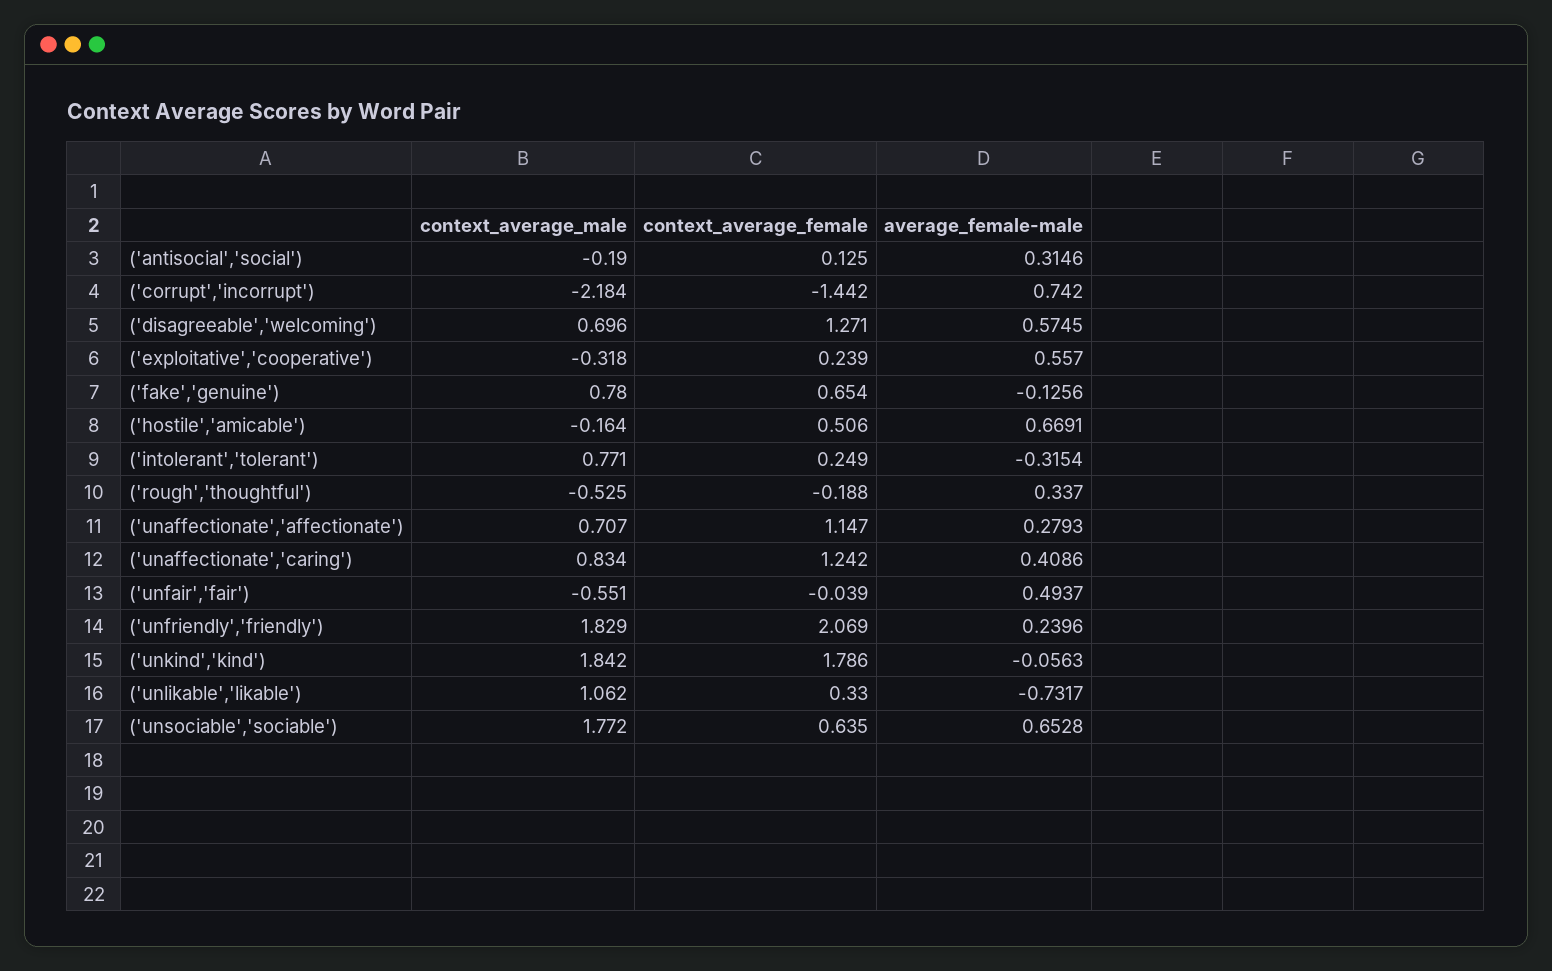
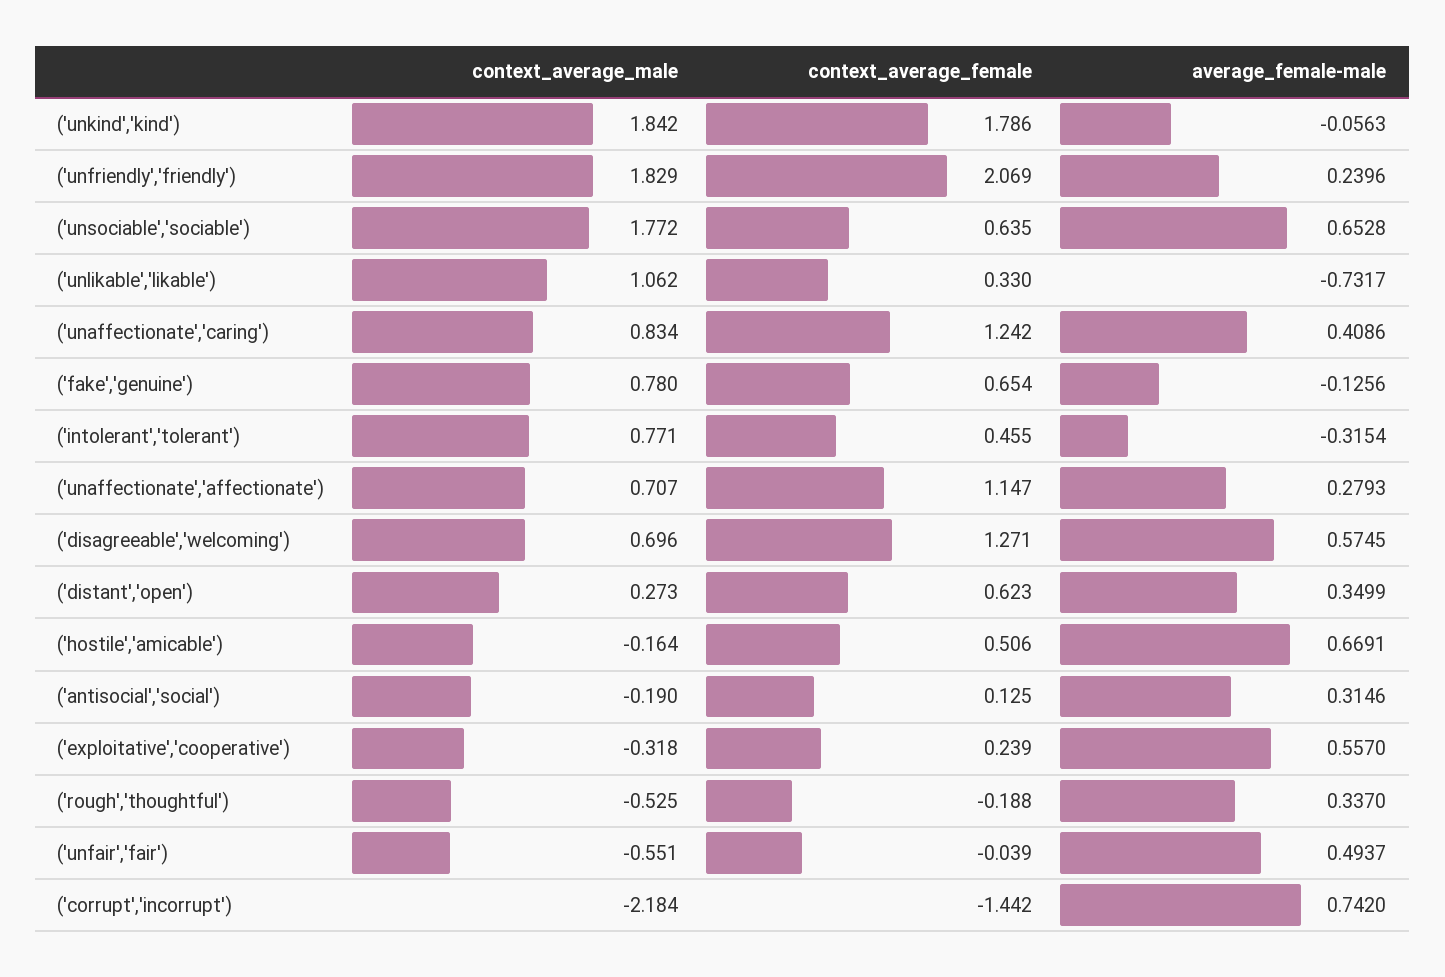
  {
    "context_average_male": {
      "('antisocial','social')": -0.19,
      "('corrupt','incorrupt')": -2.184,
      "('disagreeable','welcoming')": 0.696,
      "('exploitative','cooperative')": -0.318,
      "('fake','genuine')": 0.78,
      "('hostile','amicable')": -0.164,
      "('intolerant','tolerant')": 0.771,
      "('rough','thoughtful')": -0.525,
      "('unaffectionate','affectionate')": 0.707,
      "('unaffectionate','caring')": 0.834,
      "('unfair','fair')": -0.551,
      "('unfriendly','friendly')": 1.829,
      "('unkind','kind')": 1.842,
      "('unlikable','likable')": 1.062,
-     "('unsociable','sociable')": 1.772
+     "('unsociable','sociable')": 1.772,
+     "('distant','open')": 0.273
    },
    "context_average_female": {
      "('antisocial','social')": 0.125,
      "('corrupt','incorrupt')": -1.442,
      "('disagreeable','welcoming')": 1.271,
      "('exploitative','cooperative')": 0.239,
      "('fake','genuine')": 0.654,
      "('hostile','amicable')": 0.506,
-     "('intolerant','tolerant')": 0.249,
+     "('intolerant','tolerant')": 0.455,
      "('rough','thoughtful')": -0.188,
      "('unaffectionate','affectionate')": 1.147,
      "('unaffectionate','caring')": 1.242,
      "('unfair','fair')": -0.039,
      "('unfriendly','friendly')": 2.069,
      "('unkind','kind')": 1.786,
      "('unlikable','likable')": 0.33,
-     "('unsociable','sociable')": 0.635
+     "('unsociable','sociable')": 0.635,
+     "('distant','open')": 0.623
    },
    "average_female-male": {
      "('antisocial','social')": 0.3146,
      "('corrupt','incorrupt')": 0.742,
      "('disagreeable','welcoming')": 0.5745,
      "('exploitative','cooperative')": 0.557,
      "('fake','genuine')": -0.1256,
      "('hostile','amicable')": 0.6691,
      "('intolerant','tolerant')": -0.3154,
      "('rough','thoughtful')": 0.337,
      "('unaffectionate','affectionate')": 0.2793,
      "('unaffectionate','caring')": 0.4086,
      "('unfair','fair')": 0.4937,
      "('unfriendly','friendly')": 0.2396,
      "('unkind','kind')": -0.0563,
      "('unlikable','likable')": -0.7317,
-     "('unsociable','sociable')": 0.6528
+     "('unsociable','sociable')": 0.6528,
+     "('distant','open')": 0.3499
    }
  }

